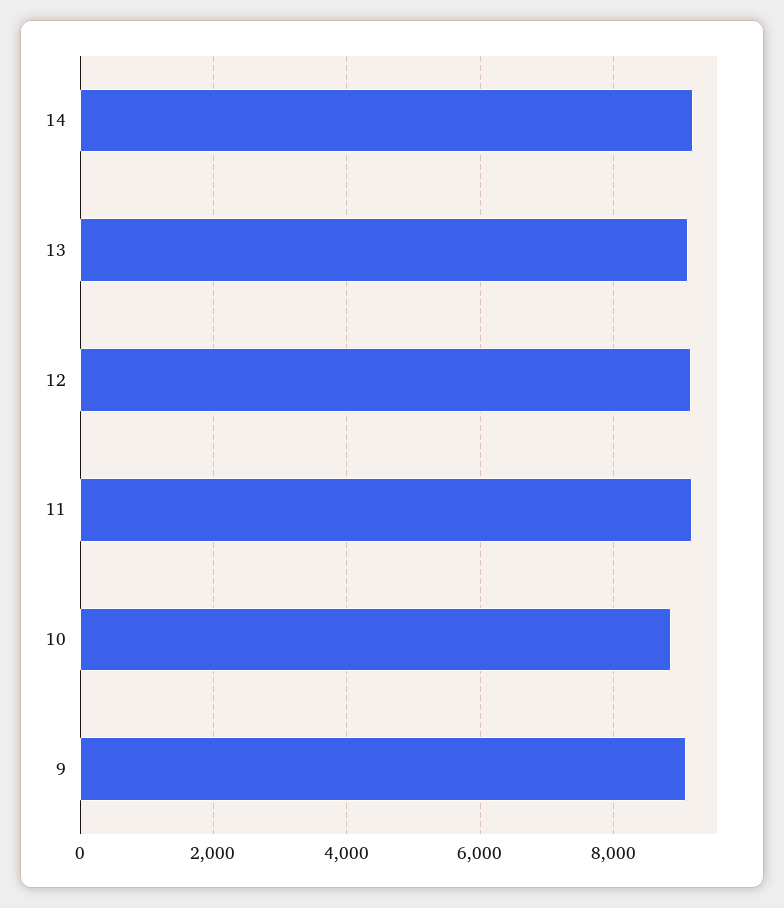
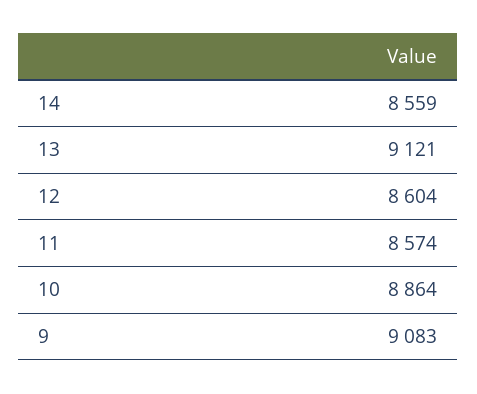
  {
-   "14": 9200,
+   "14": 8559,
    "13": 9121,
-   "12": 9200,
+   "12": 8604,
-   "11": 9200,
+   "11": 8574,
    "10": 8864,
    "9": 9083
  }

